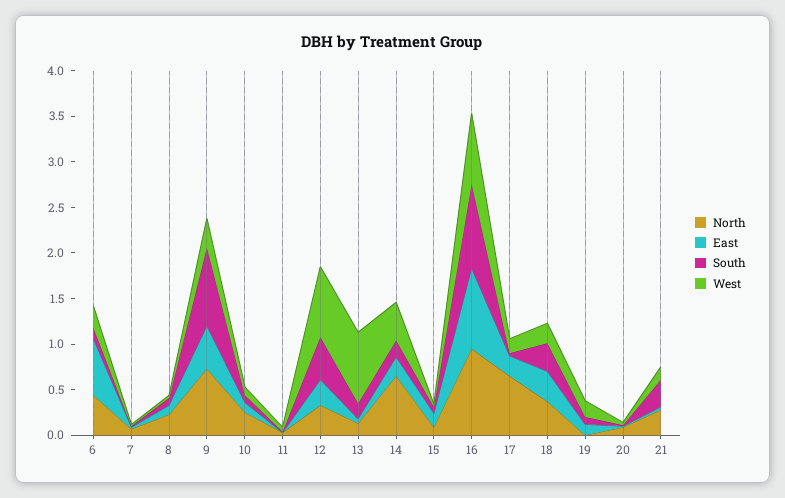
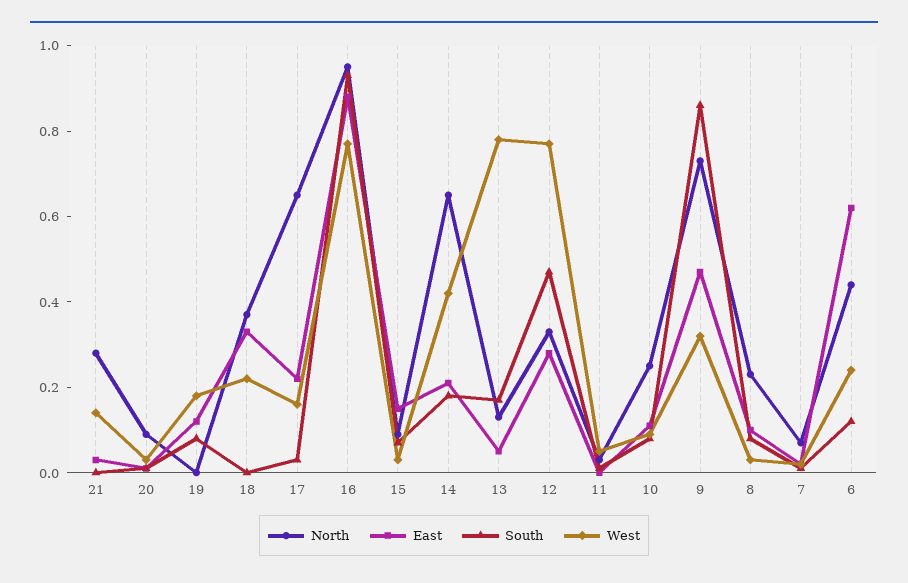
  {
    "North": {
      "6": 0.45,
      "7": 0.05,
      "8": 0.25,
      "9": 0.75,
      "10": 0.25,
      "11": 0.05,
      "12": 0.35,
      "13": 0.15,
      "14": 0.65,
      "15": 0.1,
      "16": 0.95,
      "17": 0.65,
      "18": 0.35,
      "19": 0,
      "20": 0.1,
      "21": 0.3
    },
    "East": {
      "6": 0.6,
      "7": 0,
      "8": 0.1,
      "9": 0.45,
      "10": 0.1,
      "11": 0,
      "12": 0.3,
      "13": 0.05,
      "14": 0.2,
      "15": 0.15,
      "16": 0.9,
      "17": 0.2,
      "18": 0.35,
      "19": 0.1,
      "20": 0,
      "21": 0.05
    },
    "South": {
      "6": 0.1,
      "7": 0,
      "8": 0.1,
      "9": 0.85,
      "10": 0.1,
      "11": 0,
      "12": 0.45,
      "13": 0.15,
      "14": 0.2,
      "15": 0.05,
      "16": 0.95,
      "17": 0.05,
-     "18": 0.3,
+     "18": 0,
      "19": 0.1,
      "20": 0,
-     "21": 0.3
+     "21": 0
    },
    "West": {
      "6": 0.25,
      "7": 0,
      "8": 0.05,
      "9": 0.3,
      "10": 0.1,
      "11": 0.05,
      "12": 0.75,
      "13": 0.8,
      "14": 0.4,
      "15": 0.05,
      "16": 0.75,
      "17": 0.15,
      "18": 0.2,
      "19": 0.2,
      "20": 0.05,
      "21": 0.15
    }
  }

